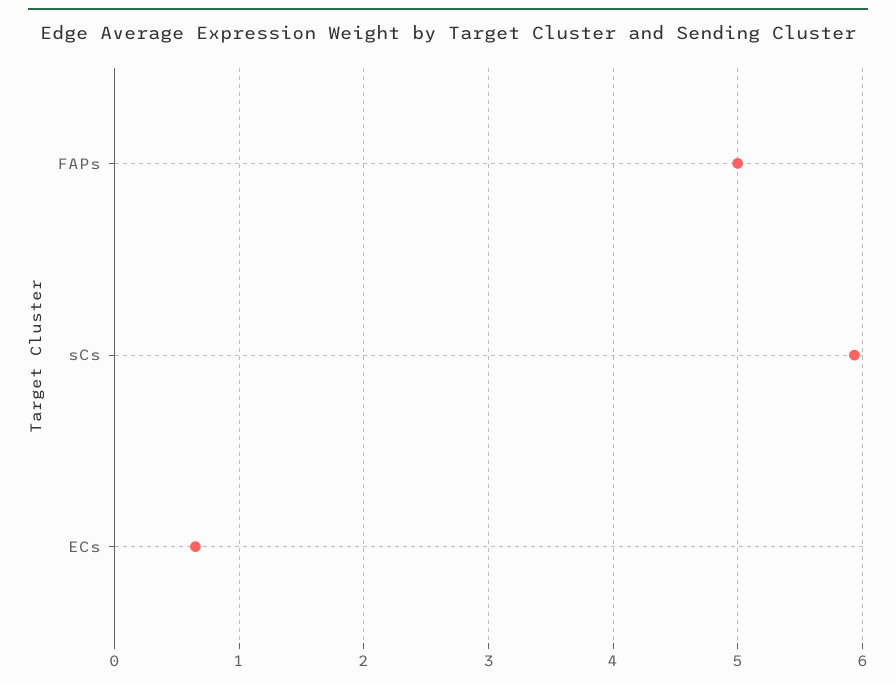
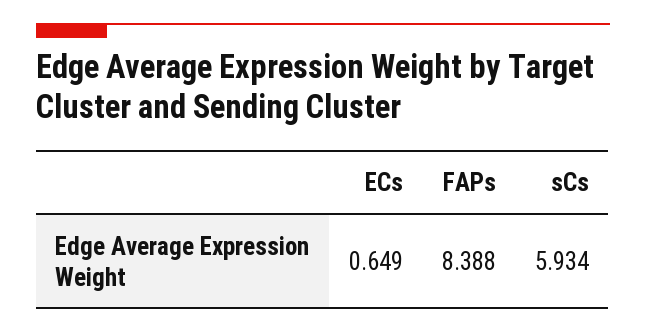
  {
-   "FAPs": 5,
+   "FAPs": 8.388,
    "sCs": 5.934,
    "ECs": 0.649
  }

